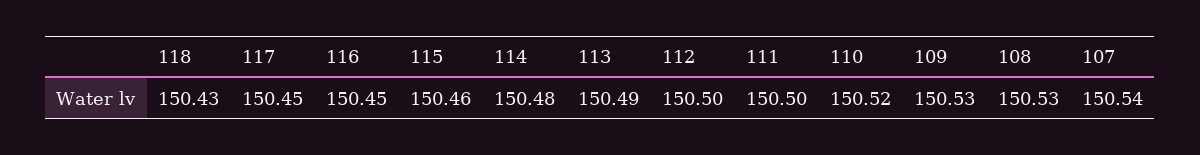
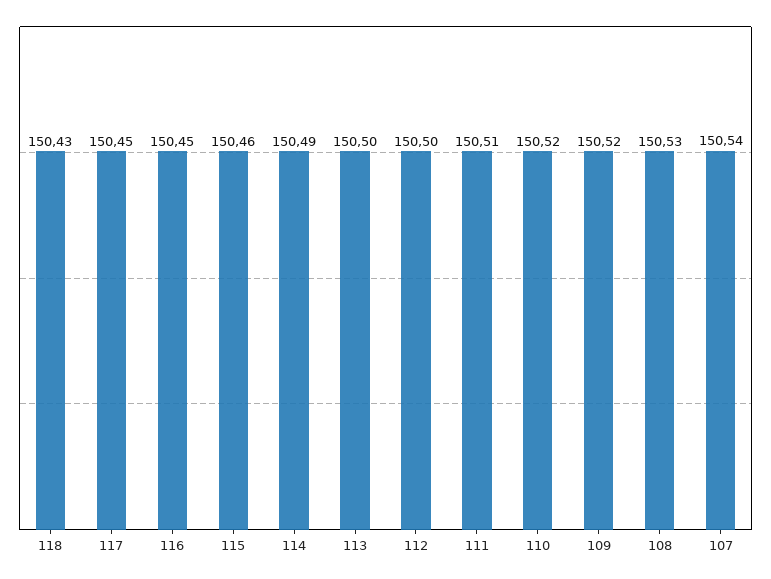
  {
    "118": 150.43,
    "117": 150.45,
    "116": 150.45,
    "115": 150.46,
-   "114": 150.48,
+   "114": 150.49,
-   "113": 150.49,
+   "113": 150.5,
    "112": 150.5,
-   "111": 150.5,
+   "111": 150.51,
    "110": 150.52,
-   "109": 150.53,
+   "109": 150.52,
    "108": 150.53,
    "107": 150.54
  }

